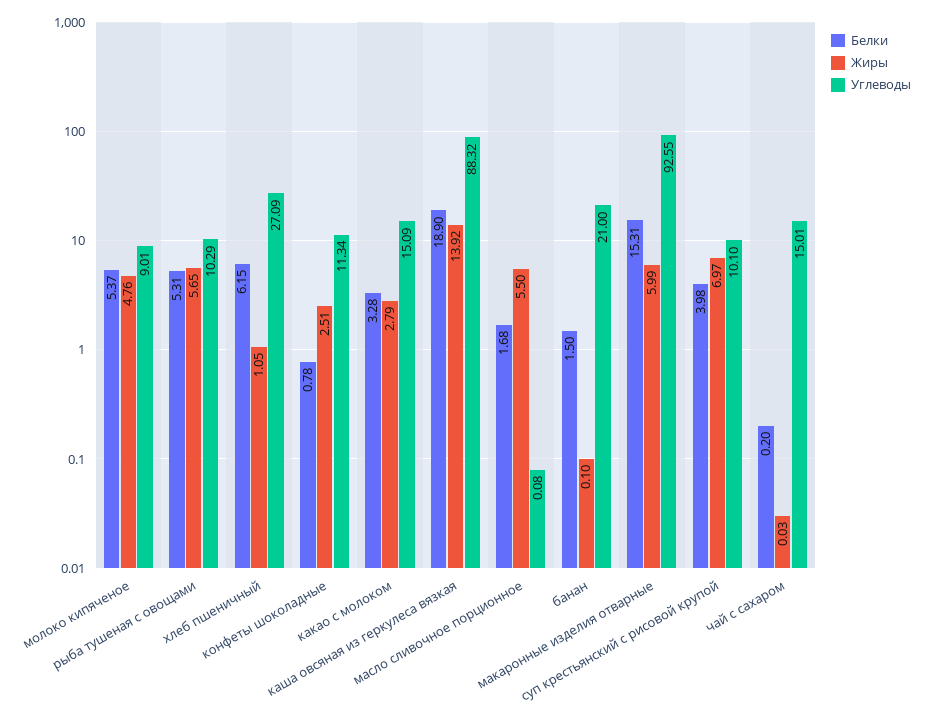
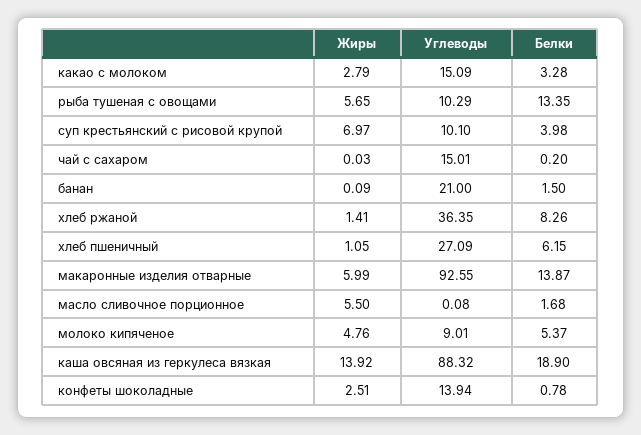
  {
    "Белки": {
      "молоко кипяченое": 5.37,
-     "рыба тушеная с овощами": 5.31,
+     "рыба тушеная с овощами": 13.35,
      "хлеб пшеничный": 6.15,
      "конфеты шоколадные": 0.78,
      "какао с молоком": 3.28,
      "каша овсяная из геркулеса вязкая": 18.9,
      "масло сливочное порционное": 1.68,
      "банан": 1.5,
-     "макаронные изделия отварные": 15.31,
+     "макаронные изделия отварные": 13.87,
      "суп крестьянский с рисовой крупой": 3.98,
-     "чай с сахаром": 0.2
+     "чай с сахаром": 0.2,
+     "хлеб ржаной": 8.26
    },
    "Жиры": {
      "молоко кипяченое": 4.76,
      "рыба тушеная с овощами": 5.65,
      "хлеб пшеничный": 1.05,
      "конфеты шоколадные": 2.51,
      "какао с молоком": 2.79,
      "каша овсяная из геркулеса вязкая": 13.92,
      "масло сливочное порционное": 5.5,
-     "банан": 0.1,
+     "банан": 0.09,
      "макаронные изделия отварные": 5.99,
      "суп крестьянский с рисовой крупой": 6.97,
-     "чай с сахаром": 0.03
+     "чай с сахаром": 0.03,
+     "хлеб ржаной": 1.41
    },
    "Углеводы": {
      "молоко кипяченое": 9.01,
      "рыба тушеная с овощами": 10.29,
      "хлеб пшеничный": 27.09,
-     "конфеты шоколадные": 11.34,
+     "конфеты шоколадные": 13.94,
      "какао с молоком": 15.09,
      "каша овсяная из геркулеса вязкая": 88.32,
      "масло сливочное порционное": 0.08,
      "банан": 21,
      "макаронные изделия отварные": 92.55,
      "суп крестьянский с рисовой крупой": 10.1,
-     "чай с сахаром": 15.01
+     "чай с сахаром": 15.01,
+     "хлеб ржаной": 36.35
    }
  }

